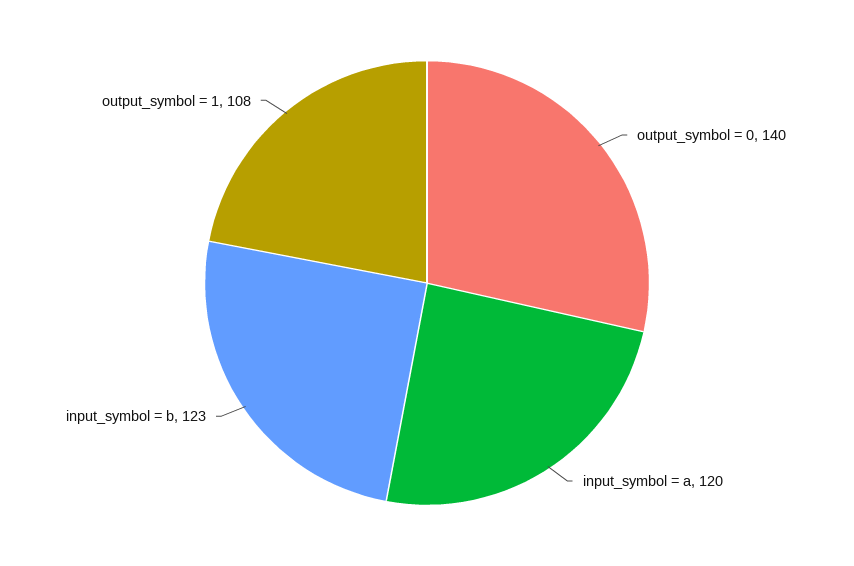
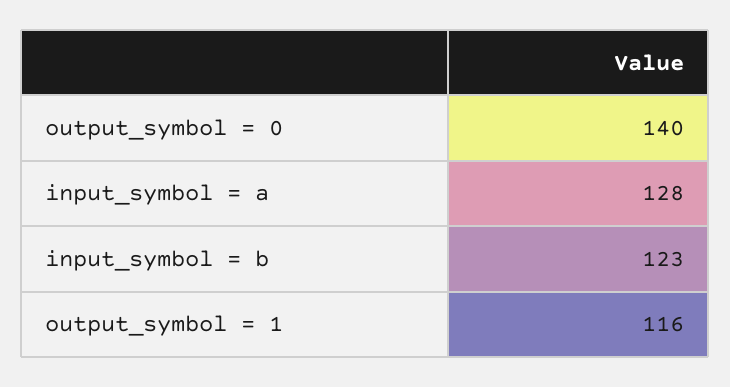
  {
    "output_symbol = 0": 140,
-   "input_symbol = a": 120,
+   "input_symbol = a": 128,
    "input_symbol = b": 123,
-   "output_symbol = 1": 108
+   "output_symbol = 1": 116
  }

